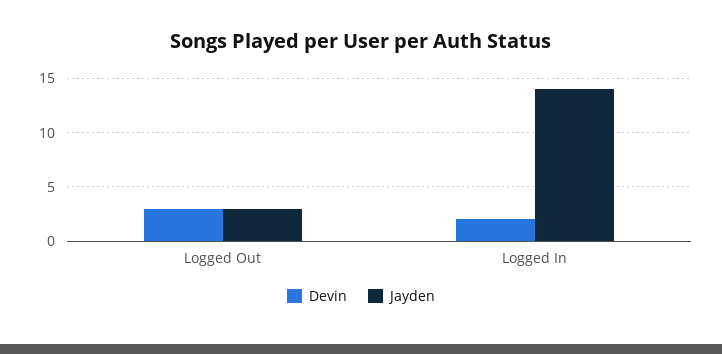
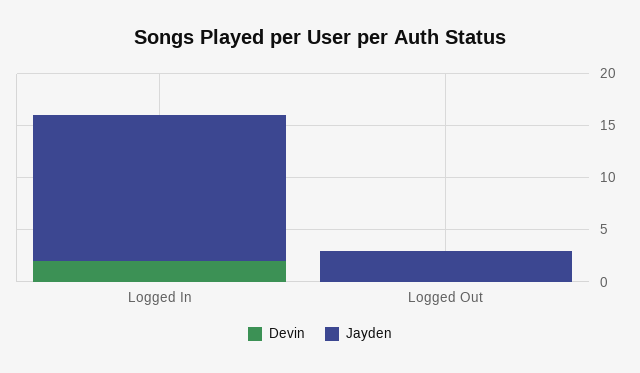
  {
    "Devin": {
-     "Logged Out": 3,
+     "Logged Out": 0,
      "Logged In": 2
    },
    "Jayden": {
      "Logged Out": 3,
      "Logged In": 14
    }
  }

